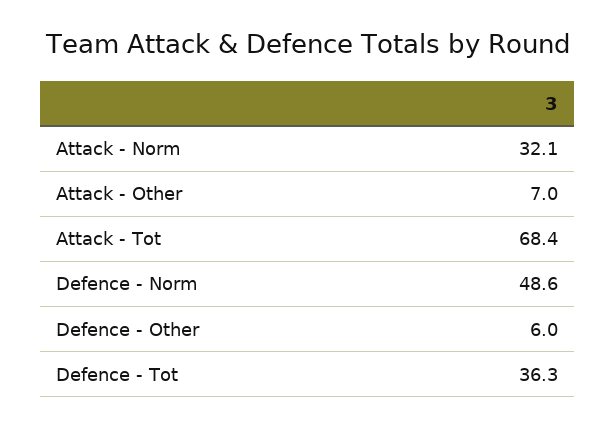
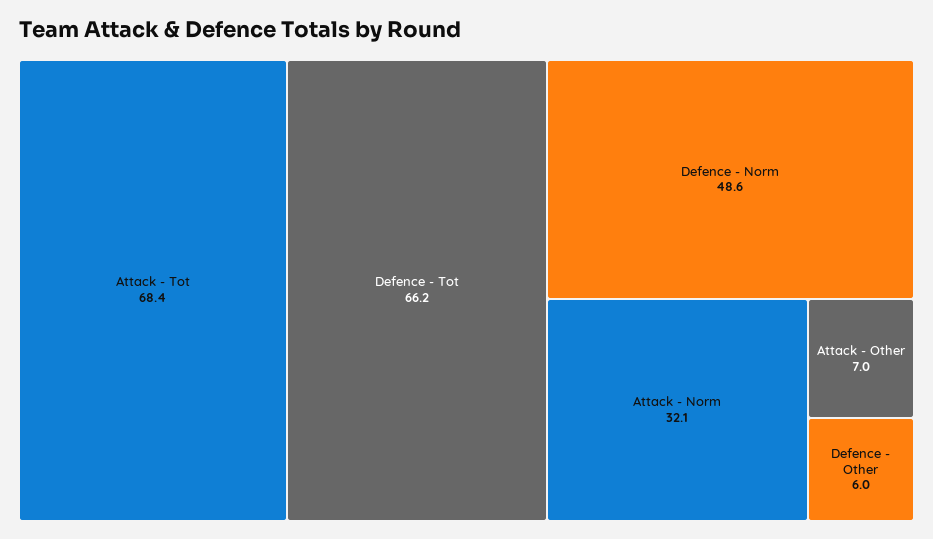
  {
    "Attack - Norm": 32.1,
    "Attack - Other": 7,
    "Attack - Tot": 68.4,
    "Defence - Norm": 48.6,
    "Defence - Other": 6,
-   "Defence - Tot": 36.3
+   "Defence - Tot": 66.2
  }

